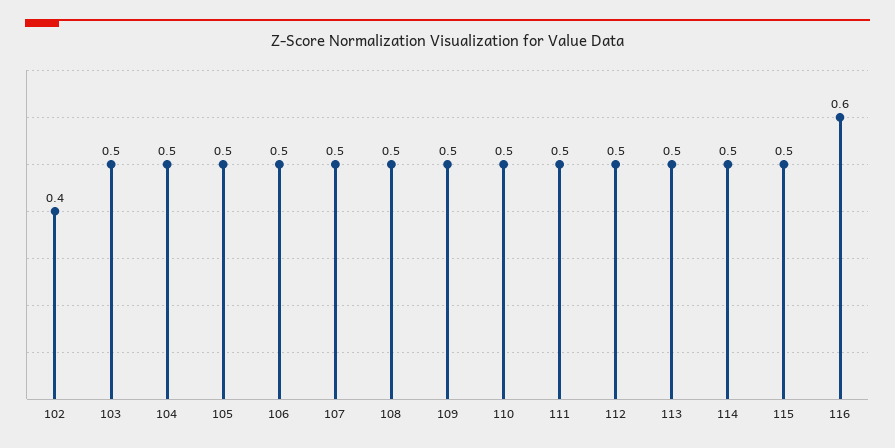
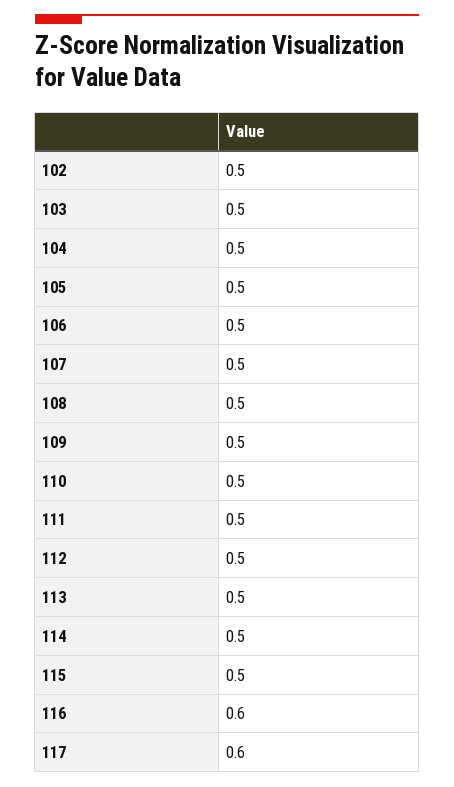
  {
-   "102": 0.4,
+   "102": 0.5,
    "103": 0.5,
    "104": 0.5,
    "105": 0.5,
    "106": 0.5,
    "107": 0.5,
    "108": 0.5,
    "109": 0.5,
    "110": 0.5,
    "111": 0.5,
    "112": 0.5,
    "113": 0.5,
    "114": 0.5,
    "115": 0.5,
-   "116": 0.6
+   "116": 0.6,
+   "117": 0.6
  }

